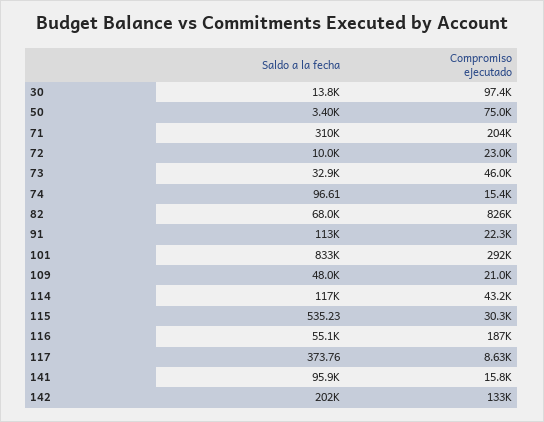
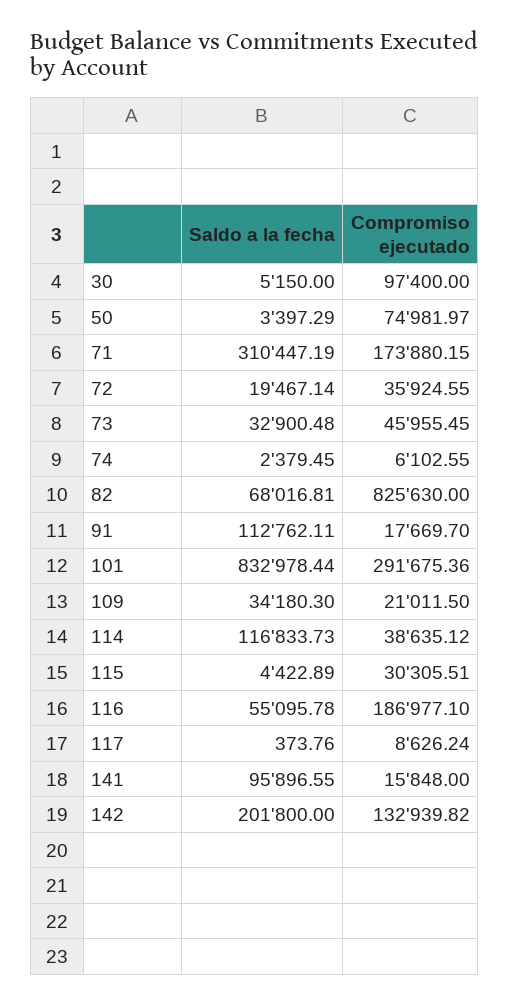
  {
    "Saldo a la fecha": {
-     "30": 13800,
+     "30": 5150,
      "50": 3397.29,
      "71": 310447.19,
-     "72": 10000,
+     "72": 19467.14,
      "73": 32900.48,
-     "74": 96.61,
+     "74": 2379.45,
      "82": 68016.81,
      "91": 112762.11,
      "101": 832978.44,
-     "109": 48000,
+     "109": 34180.3,
      "114": 116833.73,
-     "115": 535.23,
+     "115": 4422.89,
      "116": 55095.78,
      "117": 373.76,
      "141": 95896.55,
      "142": 201800
    },
    "Compromiso ejecutado": {
      "30": 97400,
      "50": 74981.97,
-     "71": 204000,
+     "71": 173880.15,
-     "72": 23000,
+     "72": 35924.55,
      "73": 45955.45,
-     "74": 15400,
+     "74": 6102.55,
      "82": 825630,
-     "91": 22300,
+     "91": 17669.7,
      "101": 291675.36,
      "109": 21011.5,
-     "114": 43200,
+     "114": 38635.12,
      "115": 30305.51,
      "116": 186977.1,
      "117": 8626.24,
      "141": 15848,
      "142": 132939.82
    }
  }

